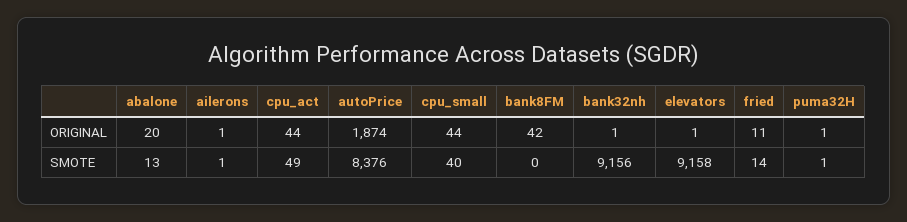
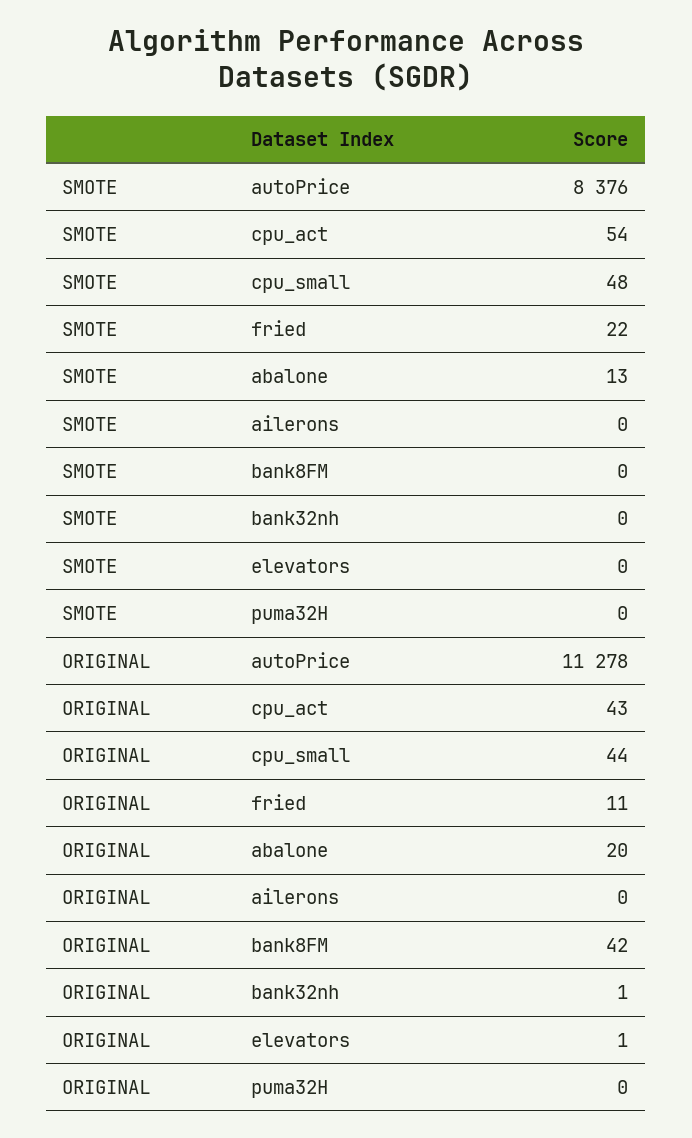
  {
    "abalone": {
      "ORIGINAL": 20,
      "SMOTE": 13
    },
    "ailerons": {
-     "ORIGINAL": 1,
+     "ORIGINAL": 0,
-     "SMOTE": 1
+     "SMOTE": 0
    },
    "cpu_act": {
-     "ORIGINAL": 44,
+     "ORIGINAL": 43,
-     "SMOTE": 49
+     "SMOTE": 54
    },
    "autoPrice": {
-     "ORIGINAL": 1874,
+     "ORIGINAL": 11278,
      "SMOTE": 8376
    },
    "cpu_small": {
      "ORIGINAL": 44,
-     "SMOTE": 40
+     "SMOTE": 48
    },
    "bank8FM": {
      "ORIGINAL": 42,
      "SMOTE": 0
    },
    "bank32nh": {
      "ORIGINAL": 1,
-     "SMOTE": 9156
+     "SMOTE": 0
    },
    "elevators": {
      "ORIGINAL": 1,
-     "SMOTE": 9158
+     "SMOTE": 0
    },
    "fried": {
      "ORIGINAL": 11,
-     "SMOTE": 14
+     "SMOTE": 22
    },
    "puma32H": {
-     "ORIGINAL": 1,
+     "ORIGINAL": 0,
-     "SMOTE": 1
+     "SMOTE": 0
    }
  }

